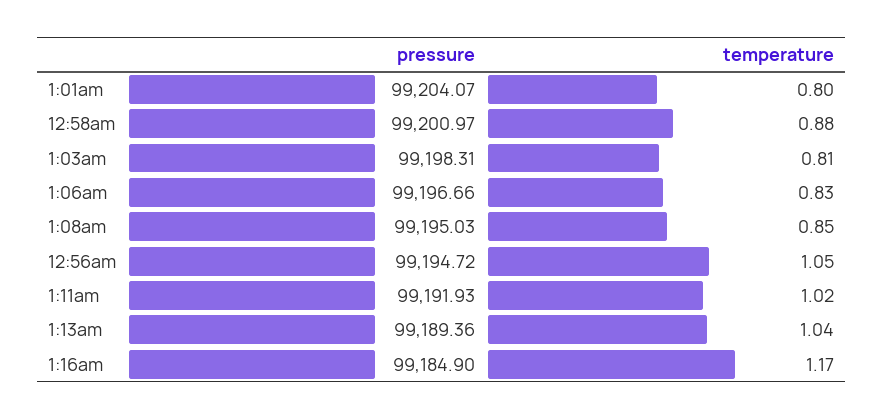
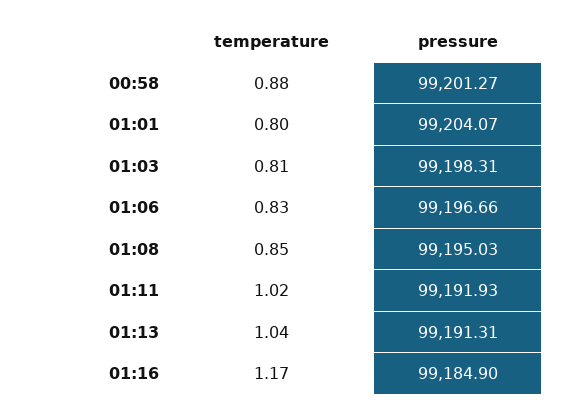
  {
    "pressure": {
      "1:01am": 99204.07,
-     "12:58am": 99200.97,
+     "12:58am": 99201.27,
      "1:03am": 99198.31,
      "1:06am": 99196.66,
      "1:08am": 99195.03,
-     "12:56am": 99194.72,
      "1:11am": 99191.93,
-     "1:13am": 99189.36,
+     "1:13am": 99191.31,
      "1:16am": 99184.9
    },
    "temperature": {
      "1:01am": 0.8,
      "12:58am": 0.88,
      "1:03am": 0.81,
      "1:06am": 0.83,
      "1:08am": 0.85,
-     "12:56am": 1.05,
      "1:11am": 1.02,
      "1:13am": 1.04,
      "1:16am": 1.17
    }
  }

